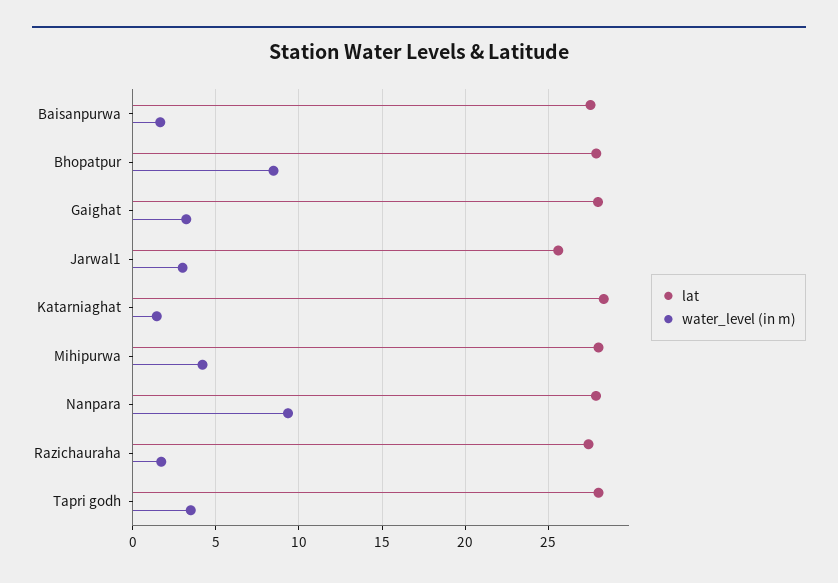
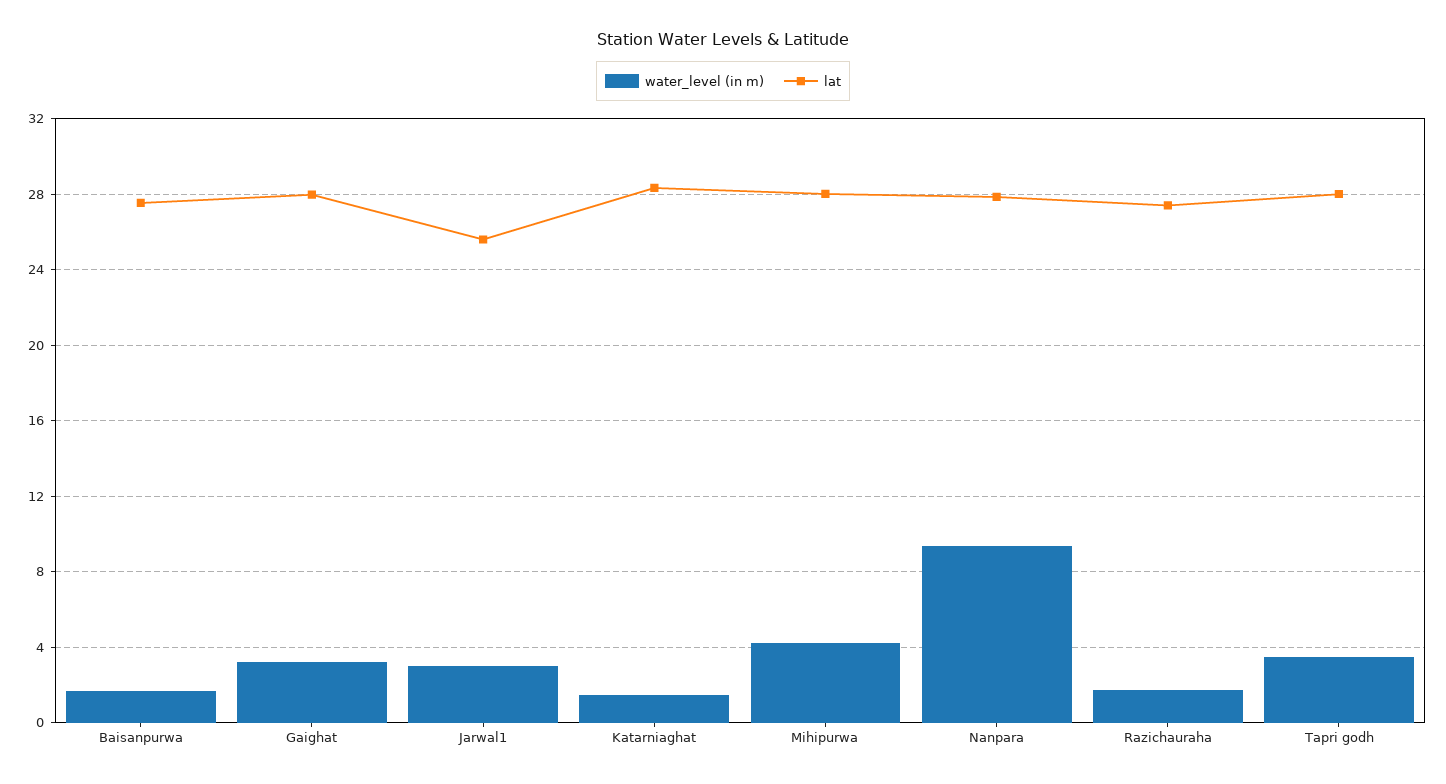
  {
    "lat": {
      "Baisanpurwa": 27.5,
-     "Bhopatpur": 28,
      "Gaighat": 28,
      "Jarwal1": 25.5,
      "Katarniaghat": 28.5,
      "Mihipurwa": 28,
      "Nanpara": 28,
      "Razichauraha": 27.5,
      "Tapri godh": 28
    },
    "water_level (in m)": {
      "Baisanpurwa": 1.5,
-     "Bhopatpur": 8.5,
      "Gaighat": 3,
      "Jarwal1": 3,
      "Katarniaghat": 1.5,
      "Mihipurwa": 4,
      "Nanpara": 9.5,
      "Razichauraha": 1.5,
      "Tapri godh": 3.5
    }
  }

